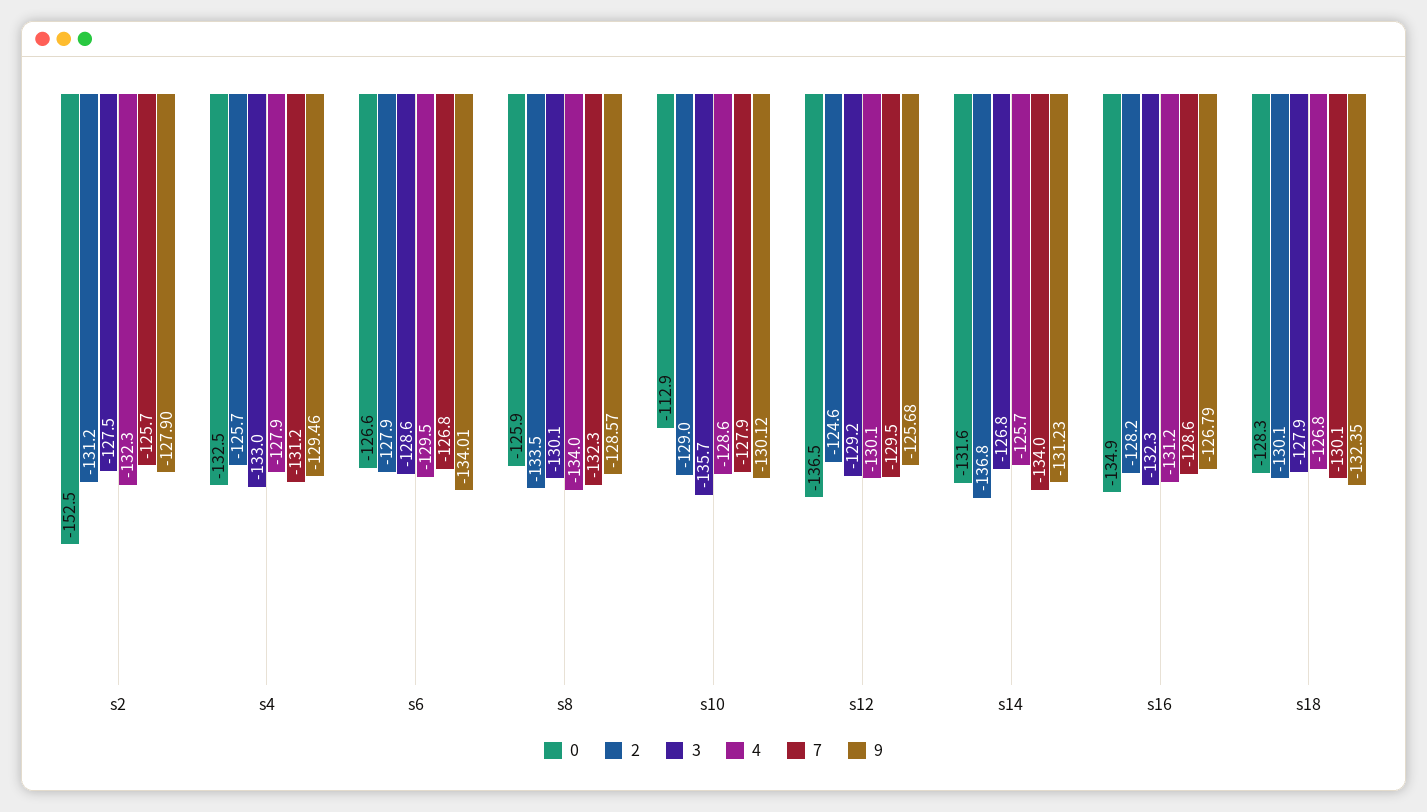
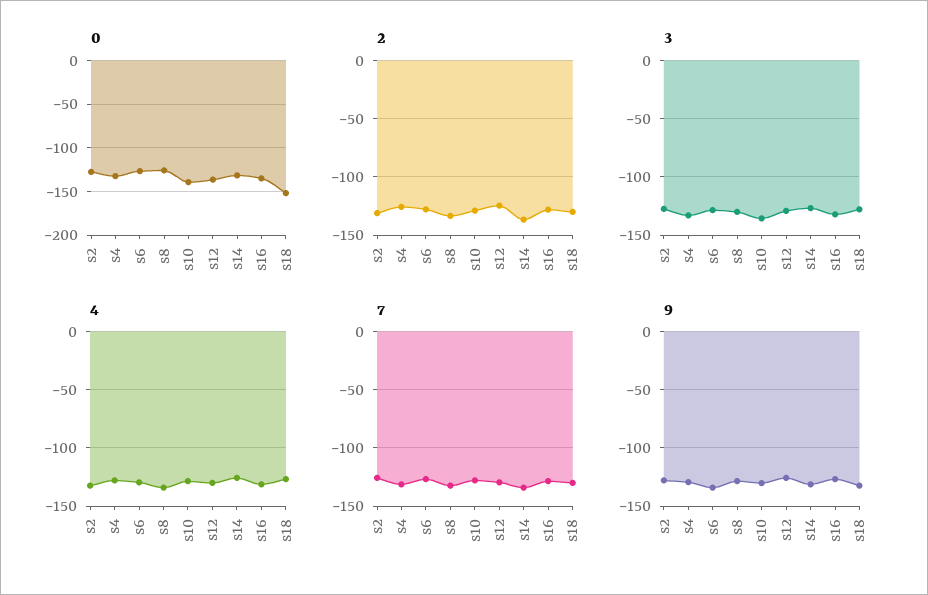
  {
    "0": {
-     "s2": -152.5,
+     "s2": -130,
      "s4": -132.5,
      "s6": -126.6,
      "s8": -125.9,
-     "s10": -112.9,
+     "s10": -140,
      "s12": -136.5,
      "s14": -131.6,
      "s16": -134.9,
-     "s18": -128.3
+     "s18": -150
    },
    "2": {
      "s2": -131.2,
      "s4": -125.7,
      "s6": -127.9,
      "s8": -133.5,
      "s10": -129,
      "s12": -124.6,
      "s14": -136.8,
      "s16": -128.2,
      "s18": -130.1
    },
    "3": {
      "s2": -127.5,
      "s4": -133,
      "s6": -128.6,
      "s8": -130.1,
      "s10": -135.7,
      "s12": -129.2,
      "s14": -126.8,
      "s16": -132.3,
      "s18": -127.9
    },
    "4": {
      "s2": -132.3,
      "s4": -127.9,
      "s6": -129.5,
      "s8": -134,
      "s10": -128.6,
      "s12": -130.1,
      "s14": -125.7,
      "s16": -131.2,
      "s18": -126.8
    },
    "7": {
      "s2": -125.7,
      "s4": -131.2,
      "s6": -126.8,
      "s8": -132.3,
      "s10": -127.9,
      "s12": -129.5,
      "s14": -134,
      "s16": -128.6,
      "s18": -130.1
    },
    "9": {
      "s2": -127.9,
      "s4": -129.46,
      "s6": -134.01,
      "s8": -128.57,
      "s10": -130.12,
      "s12": -125.68,
      "s14": -131.23,
      "s16": -126.79,
      "s18": -132.35
    }
  }

